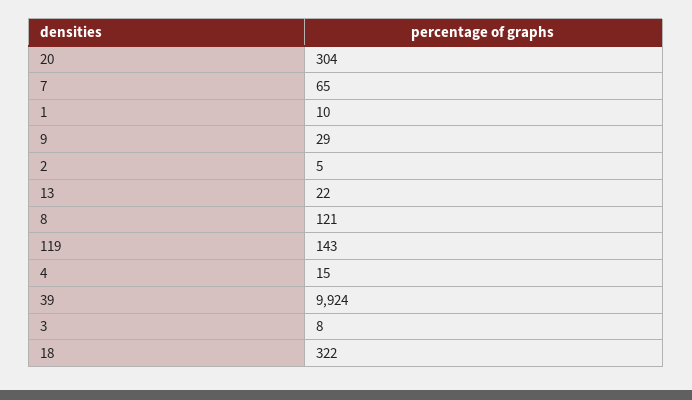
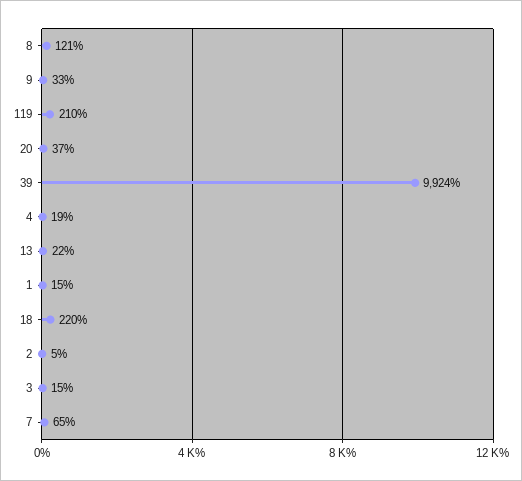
  {
-   "20": 304,
+   "20": 37,
    "7": 65,
-   "1": 10,
+   "1": 15,
-   "9": 29,
+   "9": 33,
    "2": 5,
    "13": 22,
    "8": 121,
-   "119": 143,
+   "119": 210,
-   "4": 15,
+   "4": 19,
    "39": 9924,
-   "3": 8,
+   "3": 15,
-   "18": 322
+   "18": 220
  }

